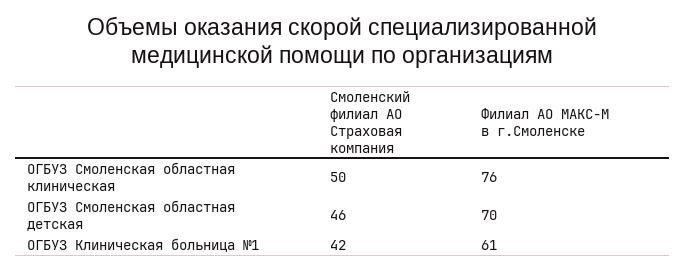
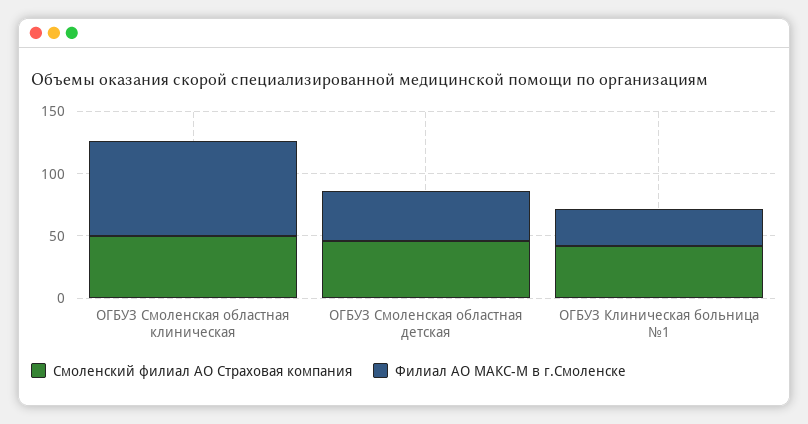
  {
    "Смоленский филиал АО Страховая компания": {
      "ОГБУЗ Смоленская областная клиническая": 50,
      "ОГБУЗ Смоленская областная детская": 46,
      "ОГБУЗ Клиническая больница №1": 42
    },
    "Филиал АО МАКС-М в г.Смоленске": {
      "ОГБУЗ Смоленская областная клиническая": 76,
-     "ОГБУЗ Смоленская областная детская": 70,
+     "ОГБУЗ Смоленская областная детская": 40,
-     "ОГБУЗ Клиническая больница №1": 61
+     "ОГБУЗ Клиническая больница №1": 30
    }
  }

